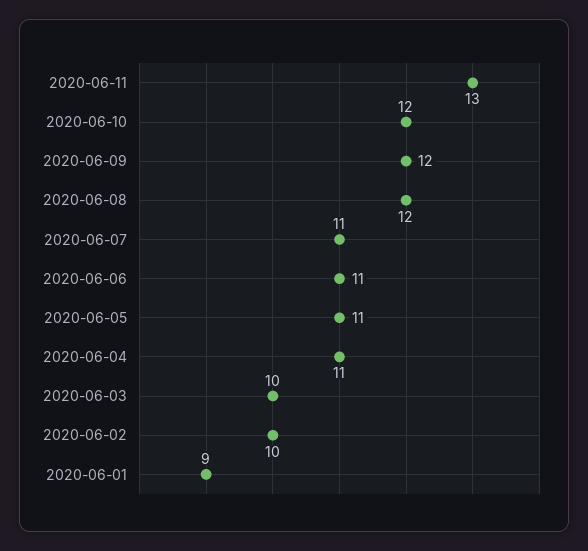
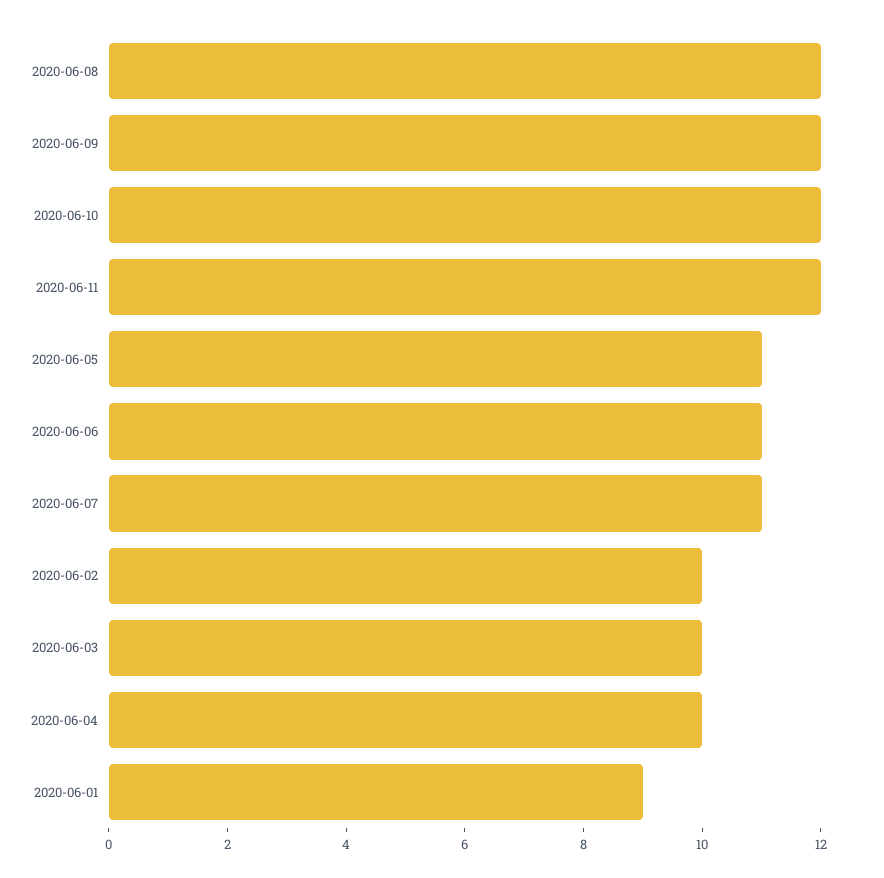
  {
-   "2020-06-11": 13,
+   "2020-06-11": 12,
    "2020-06-10": 12,
    "2020-06-09": 12,
    "2020-06-08": 12,
    "2020-06-07": 11,
    "2020-06-06": 11,
    "2020-06-05": 11,
-   "2020-06-04": 11,
+   "2020-06-04": 10,
    "2020-06-03": 10,
    "2020-06-02": 10,
    "2020-06-01": 9
  }

